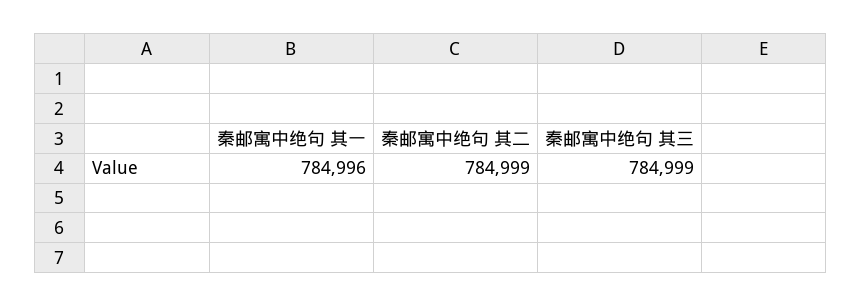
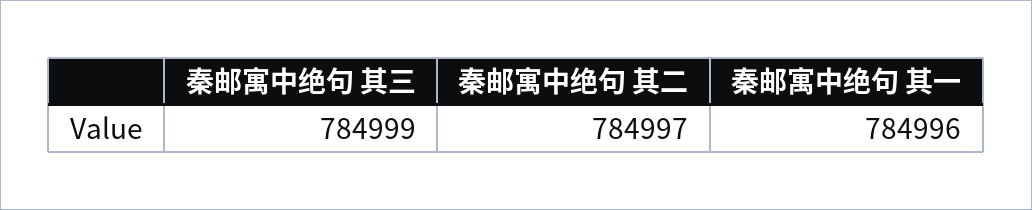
  {
    "秦邮寓中绝句 其一": 784996,
-   "秦邮寓中绝句 其二": 784999,
+   "秦邮寓中绝句 其二": 784997,
    "秦邮寓中绝句 其三": 784999
  }

